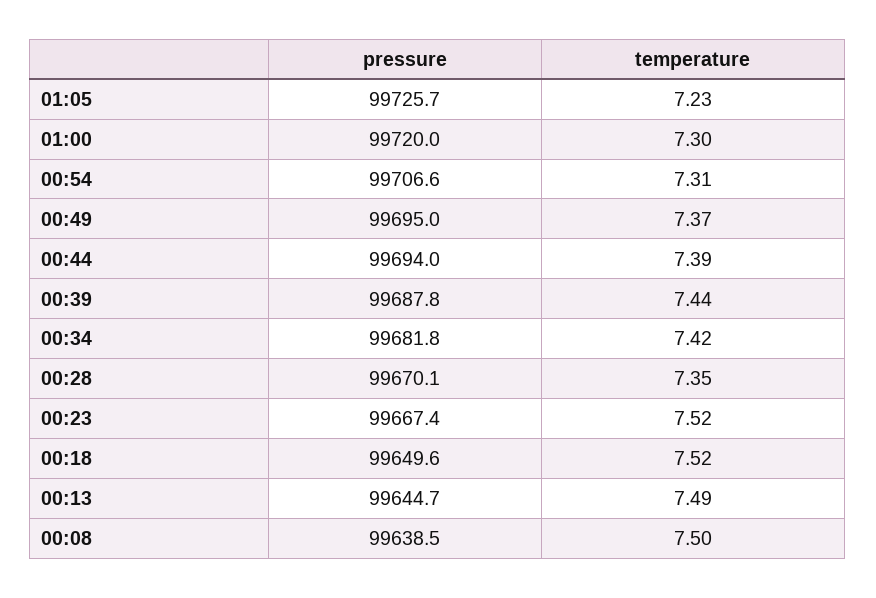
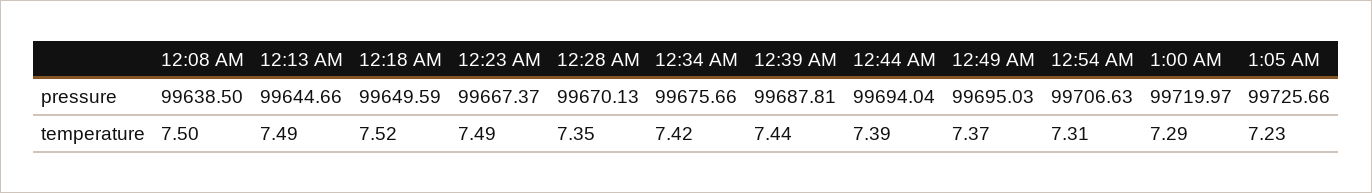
  {
    "pressure": {
      "01:05": 99725.66,
      "01:00": 99719.97,
      "00:54": 99706.63,
      "00:49": 99695.03,
      "00:44": 99694.04,
      "00:39": 99687.81,
-     "00:34": 99681.8,
+     "00:34": 99675.66,
      "00:28": 99670.13,
      "00:23": 99667.37,
      "00:18": 99649.59,
      "00:13": 99644.66,
      "00:08": 99638.5
    },
    "temperature": {
      "01:05": 7.23,
-     "01:00": 7.3,
+     "01:00": 7.29,
      "00:54": 7.31,
      "00:49": 7.37,
      "00:44": 7.39,
      "00:39": 7.44,
      "00:34": 7.42,
      "00:28": 7.35,
-     "00:23": 7.52,
+     "00:23": 7.49,
      "00:18": 7.52,
      "00:13": 7.49,
      "00:08": 7.5
    }
  }

